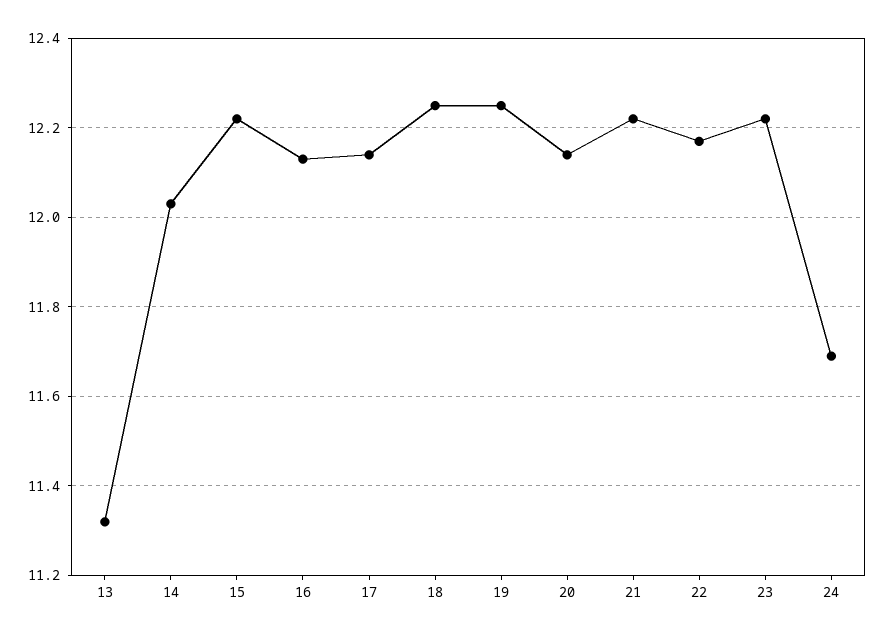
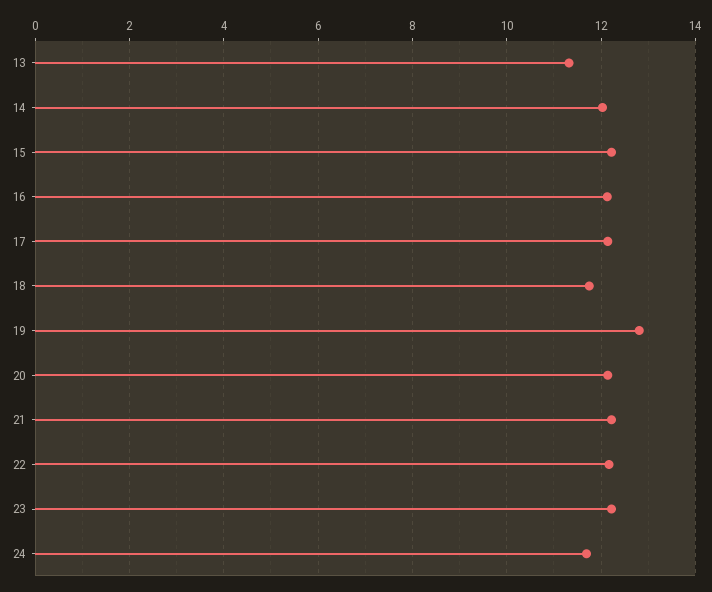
  {
    "13": 11.3,
    "14": 12.05,
    "15": 12.2,
    "16": 12.15,
    "17": 12.15,
-   "18": 12.25,
+   "18": 11.8,
-   "19": 12.25,
+   "19": 12.8,
    "20": 12.15,
    "21": 12.2,
    "22": 12.15,
    "23": 12.2,
    "24": 11.7
  }

